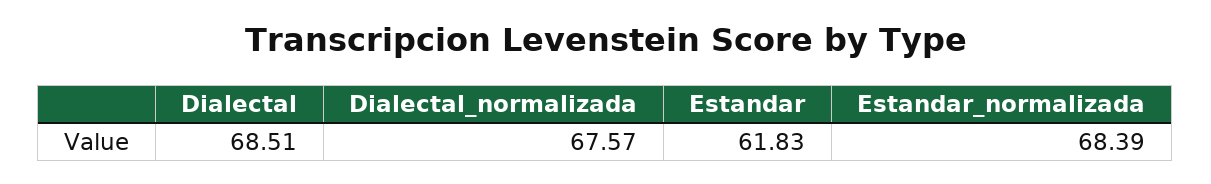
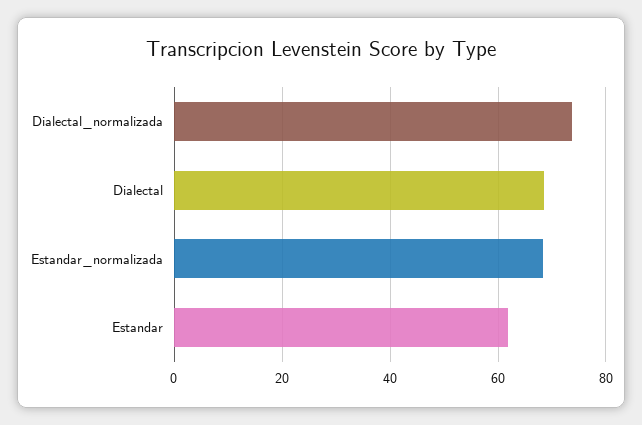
  {
    "Dialectal": 68.51,
-   "Dialectal_normalizada": 67.57,
+   "Dialectal_normalizada": 74,
    "Estandar": 61.83,
    "Estandar_normalizada": 68.39
  }

